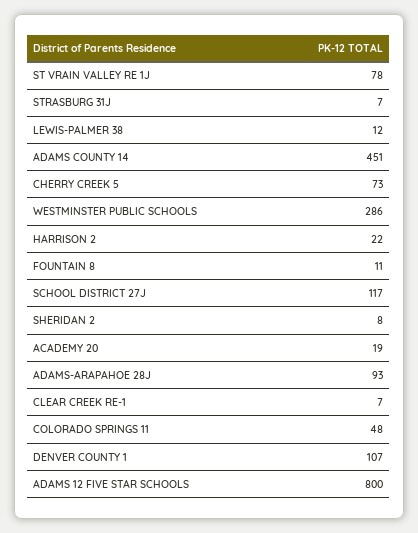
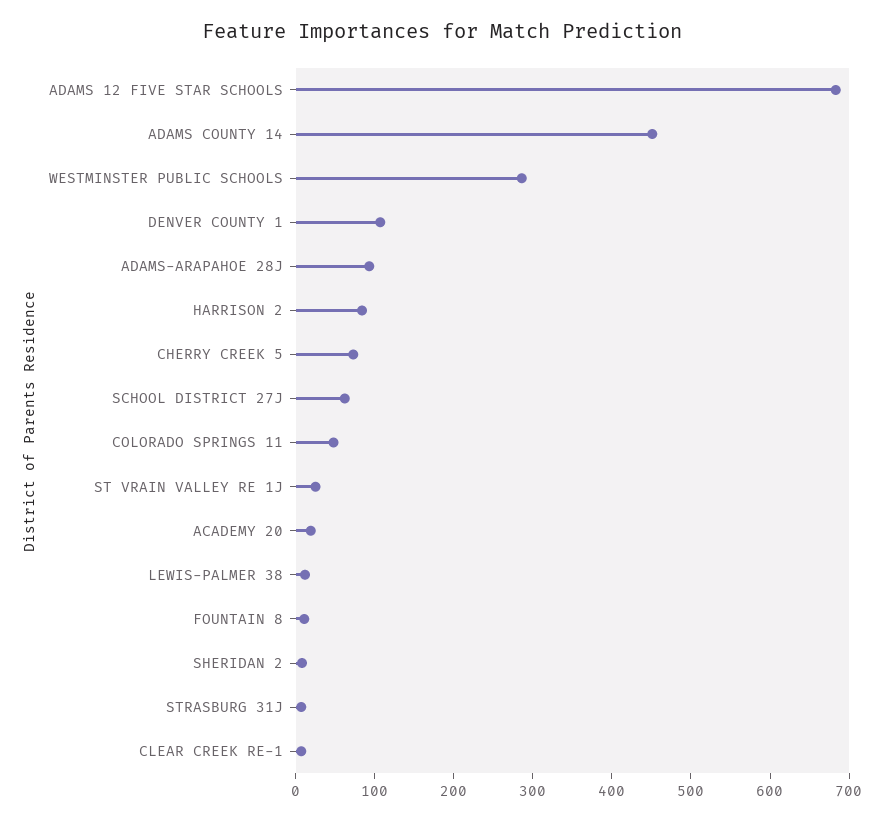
  {
-   "ST VRAIN VALLEY RE 1J": 78,
+   "ST VRAIN VALLEY RE 1J": 20,
    "STRASBURG 31J": 7,
    "LEWIS-PALMER 38": 12,
    "ADAMS COUNTY 14": 451,
    "CHERRY CREEK 5": 73,
    "WESTMINSTER PUBLIC SCHOOLS": 286,
-   "HARRISON 2": 22,
+   "HARRISON 2": 80,
    "FOUNTAIN 8": 11,
-   "SCHOOL DISTRICT 27J": 117,
+   "SCHOOL DISTRICT 27J": 60,
    "SHERIDAN 2": 8,
    "ACADEMY 20": 19,
    "ADAMS-ARAPAHOE 28J": 93,
    "CLEAR CREEK RE-1": 7,
    "COLORADO SPRINGS 11": 48,
    "DENVER COUNTY 1": 107,
-   "ADAMS 12 FIVE STAR SCHOOLS": 800
+   "ADAMS 12 FIVE STAR SCHOOLS": 680
  }

